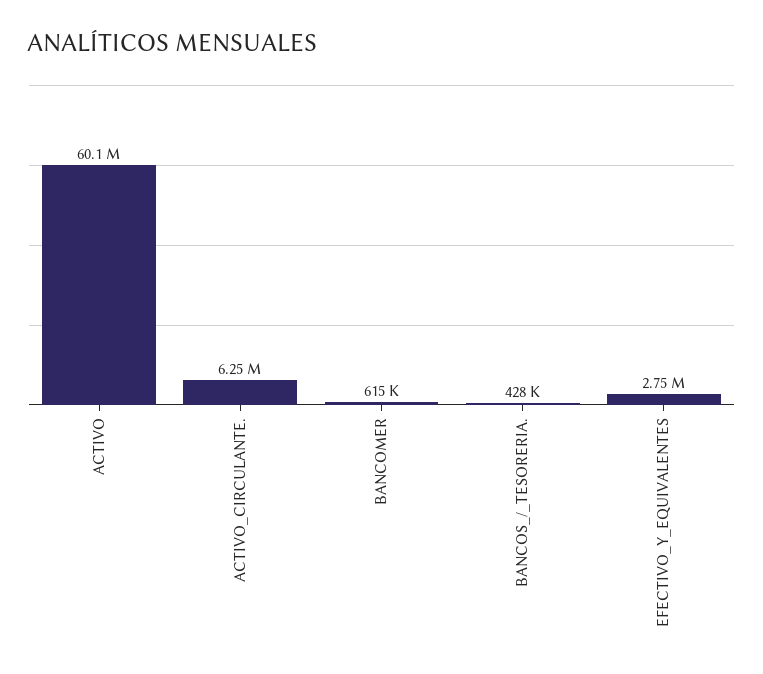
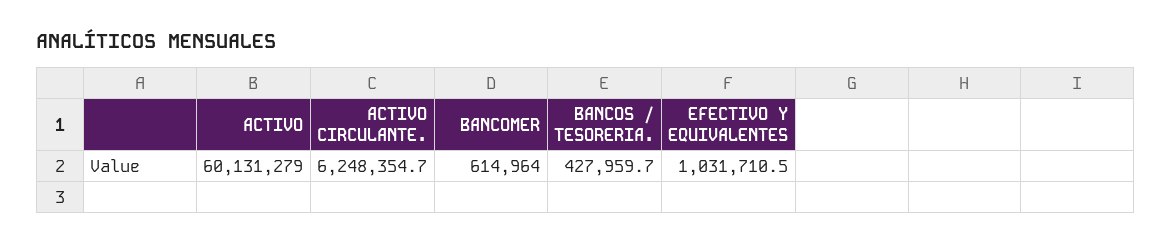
  {
    "ACTIVO": 60131279,
    "ACTIVO_CIRCULANTE.": 6248354.7,
    "BANCOMER": 614964,
    "BANCOS_/_TESORERIA.": 427959.7,
-   "EFECTIVO_Y_EQUIVALENTES": 2750000
+   "EFECTIVO_Y_EQUIVALENTES": 1031710.5
  }

